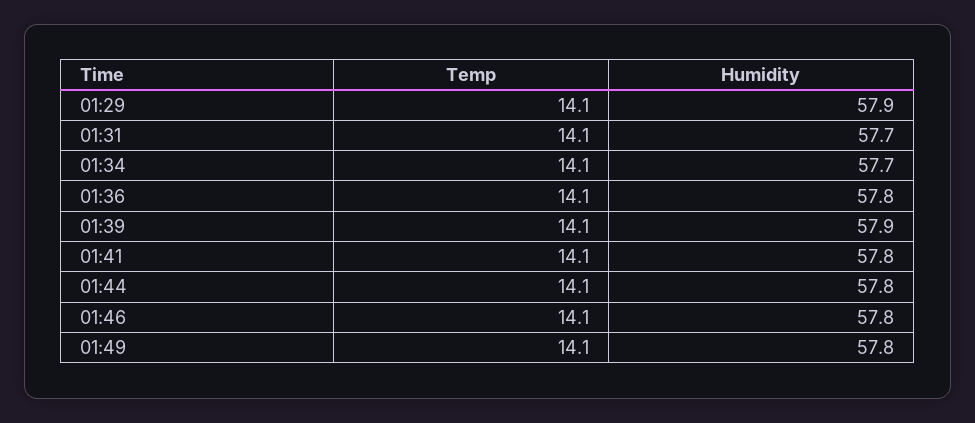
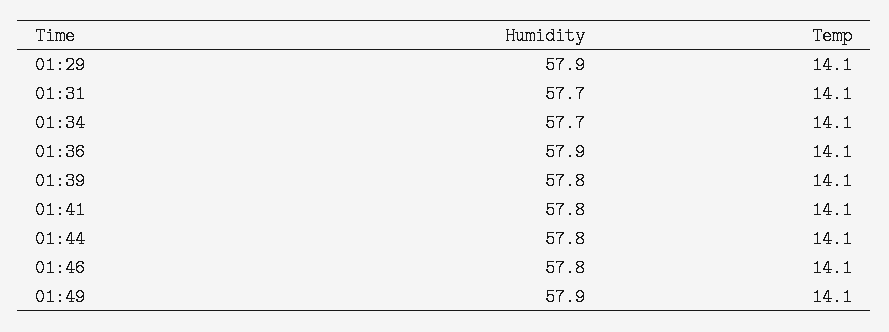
  {
    "Temp": {
      "01:29": 14.1,
      "01:31": 14.1,
      "01:34": 14.1,
      "01:36": 14.1,
      "01:39": 14.1,
      "01:41": 14.1,
      "01:44": 14.1,
      "01:46": 14.1,
      "01:49": 14.1
    },
    "Humidity": {
      "01:29": 57.9,
      "01:31": 57.7,
      "01:34": 57.7,
-     "01:36": 57.8,
+     "01:36": 57.9,
-     "01:39": 57.9,
+     "01:39": 57.8,
      "01:41": 57.8,
      "01:44": 57.8,
      "01:46": 57.8,
-     "01:49": 57.8
+     "01:49": 57.9
    }
  }

